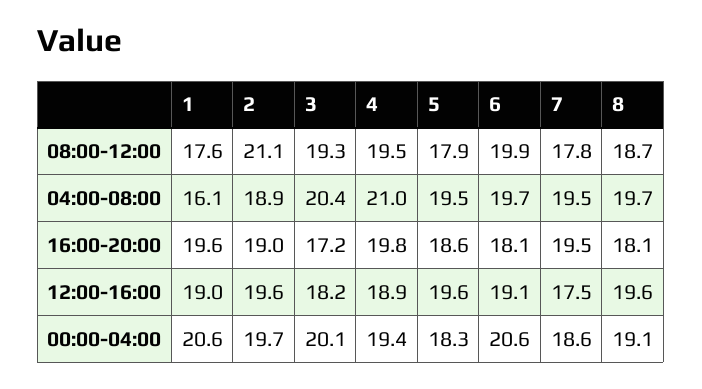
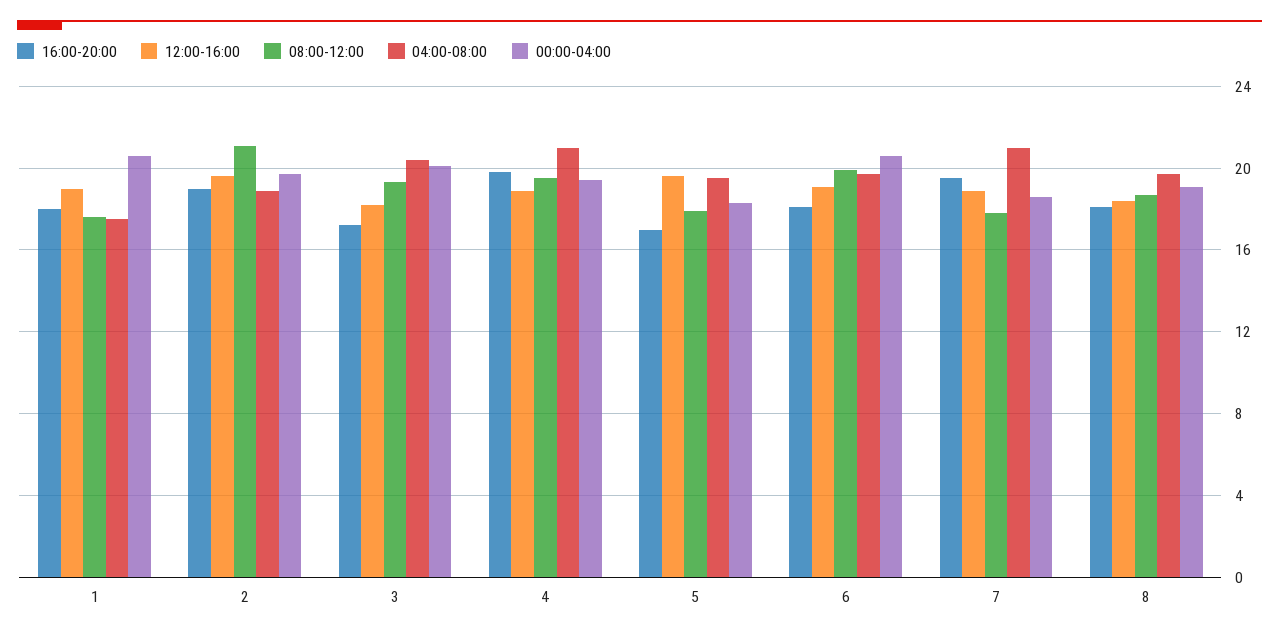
  {
    "08:00-12:00": {
      "1": 17.6,
      "2": 21.1,
      "3": 19.3,
      "4": 19.5,
      "5": 17.9,
      "6": 19.9,
      "7": 17.8,
      "8": 18.7
    },
    "04:00-08:00": {
-     "1": 16.1,
+     "1": 17.5,
      "2": 18.9,
      "3": 20.4,
      "4": 21,
      "5": 19.5,
      "6": 19.7,
-     "7": 19.5,
+     "7": 21,
      "8": 19.7
    },
    "16:00-20:00": {
-     "1": 19.6,
+     "1": 18,
      "2": 19,
      "3": 17.2,
      "4": 19.8,
-     "5": 18.6,
+     "5": 17,
      "6": 18.1,
      "7": 19.5,
      "8": 18.1
    },
    "12:00-16:00": {
      "1": 19,
      "2": 19.6,
      "3": 18.2,
      "4": 18.9,
      "5": 19.6,
      "6": 19.1,
-     "7": 17.5,
+     "7": 19,
-     "8": 19.6
+     "8": 18.5
    },
    "00:00-04:00": {
      "1": 20.6,
      "2": 19.7,
      "3": 20.1,
      "4": 19.4,
      "5": 18.3,
      "6": 20.6,
      "7": 18.6,
      "8": 19.1
    }
  }

